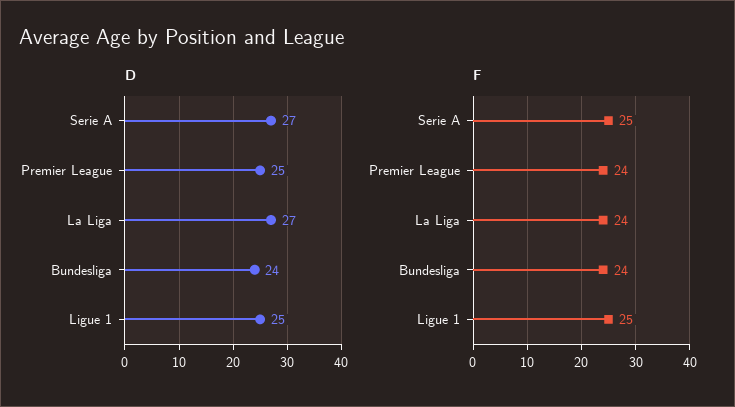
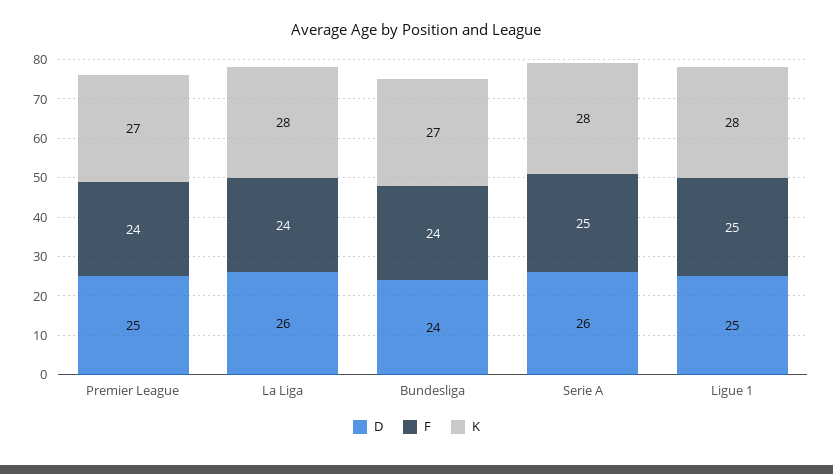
  {
    "D": {
-     "Serie A": 27,
+     "Serie A": 26,
      "Premier League": 25,
-     "La Liga": 27,
+     "La Liga": 26,
      "Bundesliga": 24,
      "Ligue 1": 25
    },
    "F": {
      "Serie A": 25,
      "Premier League": 24,
      "La Liga": 24,
      "Bundesliga": 24,
      "Ligue 1": 25
-   }
+   },
+   "K": {
+     "Premier League": 27,
+     "La Liga": 28,
+     "Bundesliga": 27,
+     "Serie A": 28,
+     "Ligue 1": 28
+   }
  }

